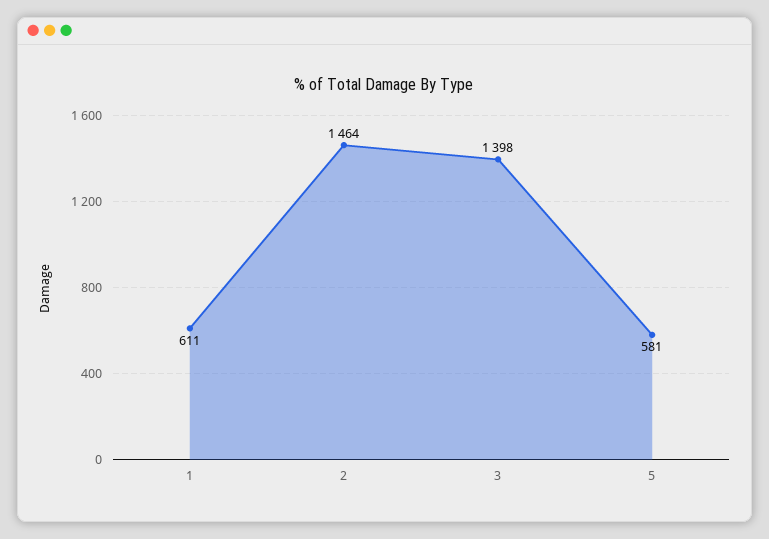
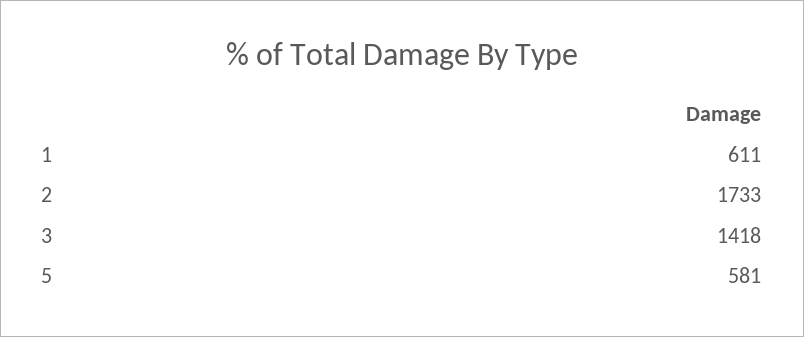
  {
    "1": 611,
-   "2": 1464,
+   "2": 1733,
-   "3": 1398,
+   "3": 1418,
    "5": 581
  }

